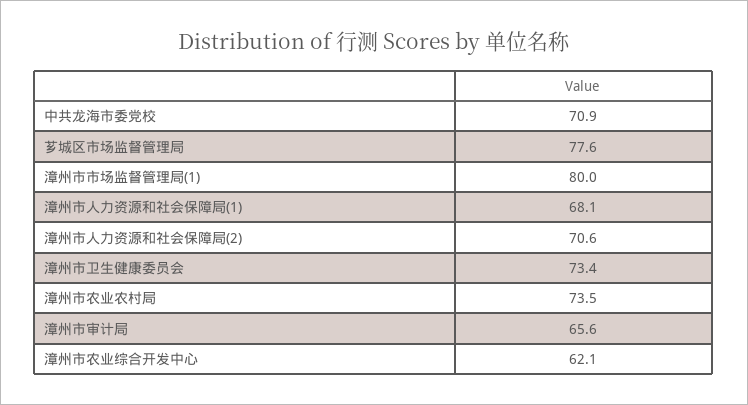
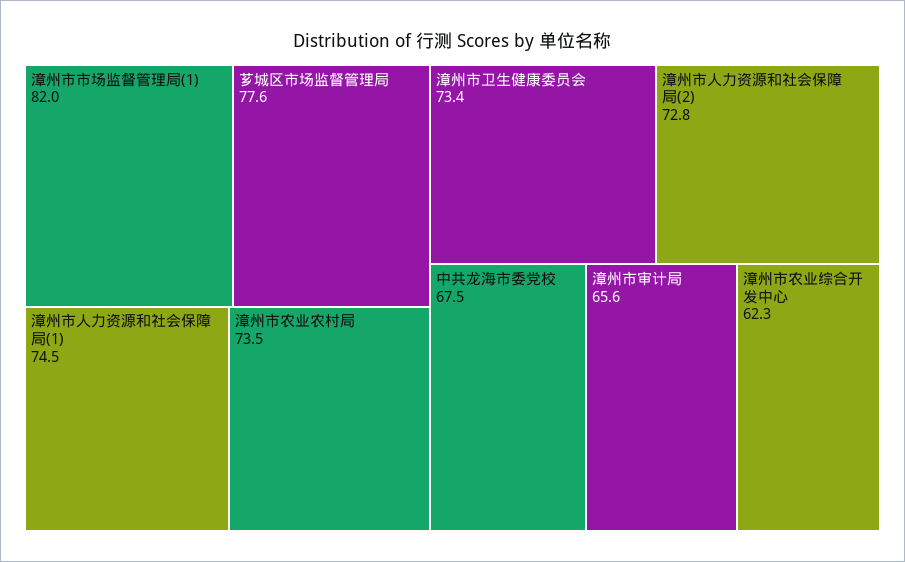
  {
-   "中共龙海市委党校": 70.9,
+   "中共龙海市委党校": 67.5,
    "芗城区市场监督管理局": 77.6,
-   "漳州市市场监督管理局(1)": 80,
+   "漳州市市场监督管理局(1)": 82,
-   "漳州市人力资源和社会保障局(1)": 68.1,
+   "漳州市人力资源和社会保障局(1)": 74.5,
-   "漳州市人力资源和社会保障局(2)": 70.6,
+   "漳州市人力资源和社会保障局(2)": 72.8,
    "漳州市卫生健康委员会": 73.4,
    "漳州市农业农村局": 73.5,
    "漳州市审计局": 65.6,
-   "漳州市农业综合开发中心": 62.1
+   "漳州市农业综合开发中心": 62.3
  }

